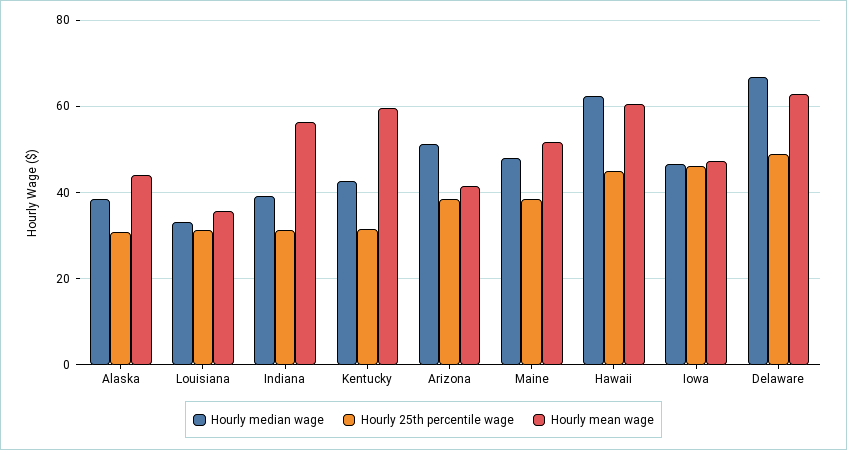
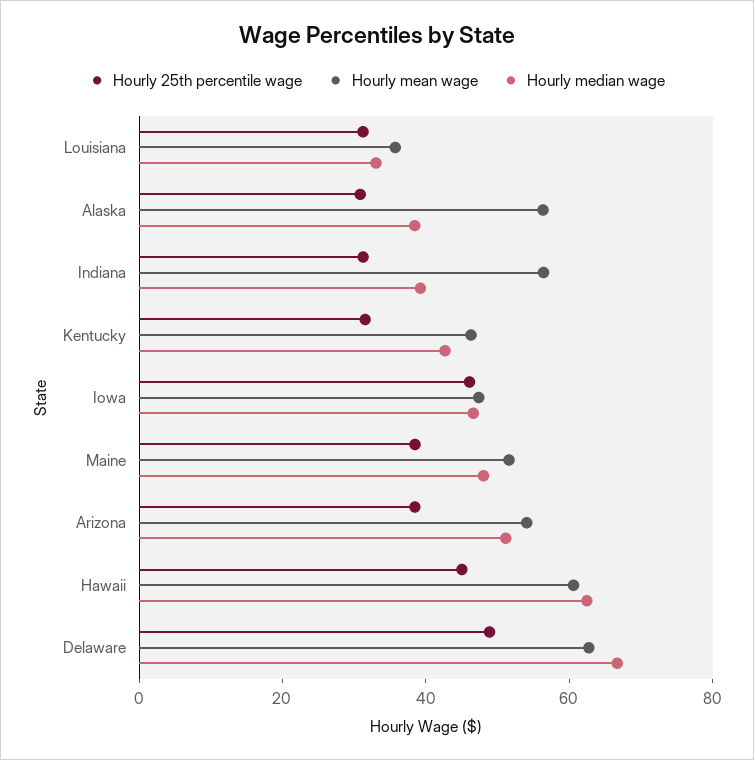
  {
    "Hourly median wage": {
      "Alaska": 38,
      "Louisiana": 34,
      "Indiana": 40,
      "Kentucky": 42,
      "Arizona": 52,
      "Maine": 48,
      "Hawaii": 62,
      "Iowa": 46,
      "Delaware": 66
    },
    "Hourly 25th percentile wage": {
      "Alaska": 30,
      "Louisiana": 32,
      "Indiana": 32,
      "Kentucky": 32,
      "Arizona": 38,
      "Maine": 38,
      "Hawaii": 46,
      "Iowa": 46,
      "Delaware": 48
    },
    "Hourly mean wage": {
-     "Alaska": 44,
+     "Alaska": 55,
      "Louisiana": 36,
      "Indiana": 56,
-     "Kentucky": 60,
+     "Kentucky": 45,
-     "Arizona": 42,
+     "Arizona": 55,
      "Maine": 52,
      "Hawaii": 60,
      "Iowa": 48,
      "Delaware": 62
    }
  }

